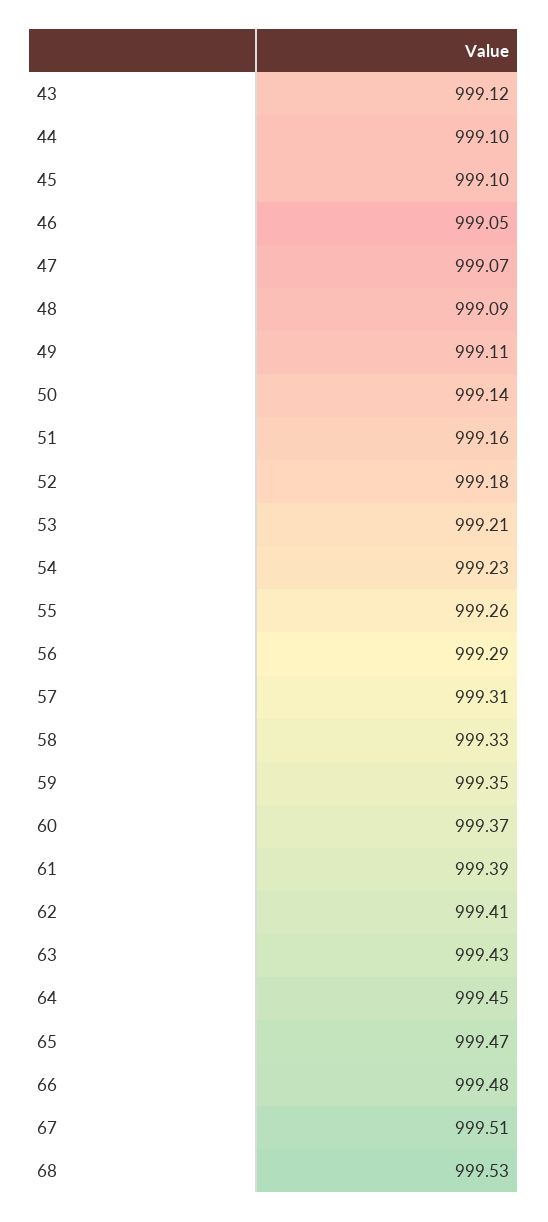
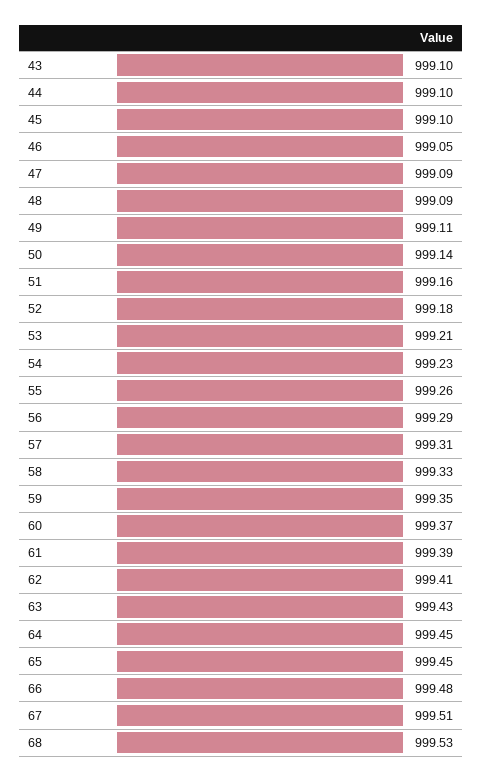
  {
-   "43": 999.12,
+   "43": 999.1,
    "44": 999.1,
    "45": 999.1,
    "46": 999.05,
-   "47": 999.07,
+   "47": 999.09,
    "48": 999.09,
    "49": 999.11,
    "50": 999.14,
    "51": 999.16,
    "52": 999.18,
    "53": 999.21,
    "54": 999.23,
    "55": 999.26,
    "56": 999.29,
    "57": 999.31,
    "58": 999.33,
    "59": 999.35,
    "60": 999.37,
    "61": 999.39,
    "62": 999.41,
    "63": 999.43,
    "64": 999.45,
-   "65": 999.47,
+   "65": 999.45,
    "66": 999.48,
    "67": 999.51,
    "68": 999.53
  }

